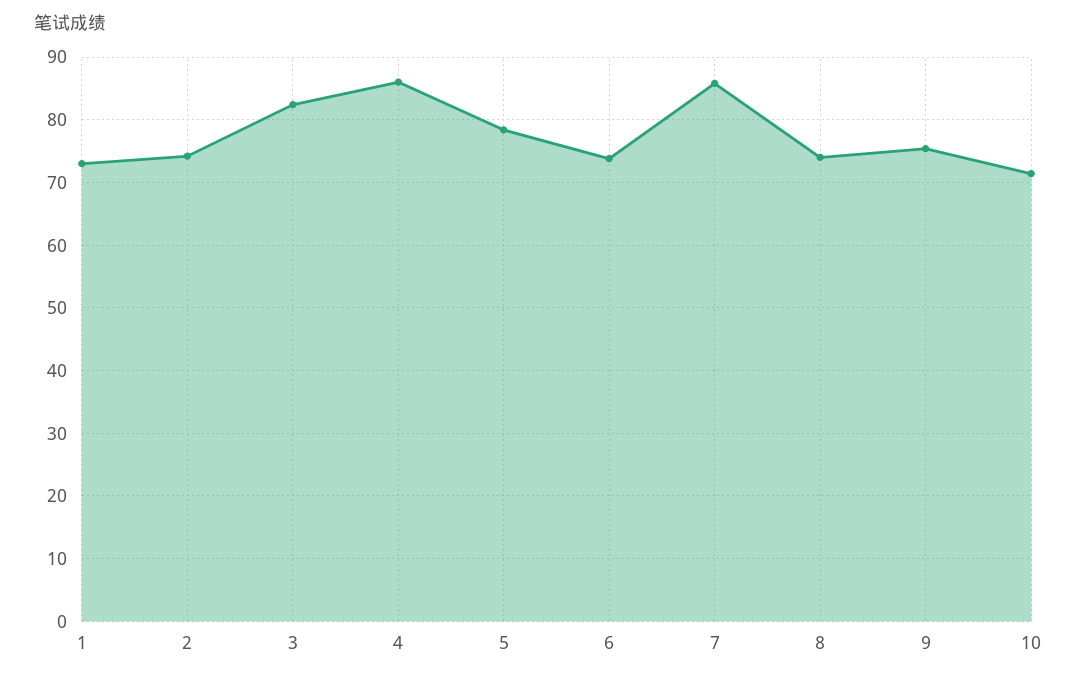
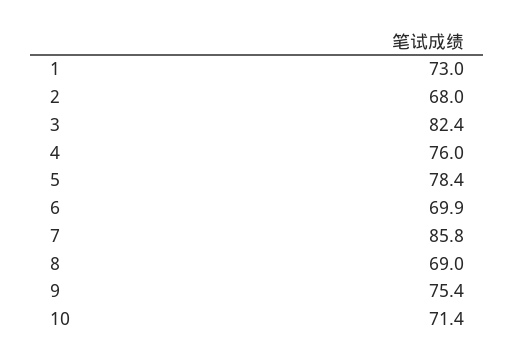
  {
    "1": 73,
-   "2": 74,
+   "2": 68,
    "3": 82.4,
-   "4": 86,
+   "4": 76,
    "5": 78.4,
-   "6": 74,
+   "6": 69.9,
    "7": 85.8,
-   "8": 74,
+   "8": 69,
    "9": 75.4,
    "10": 71.4
  }

